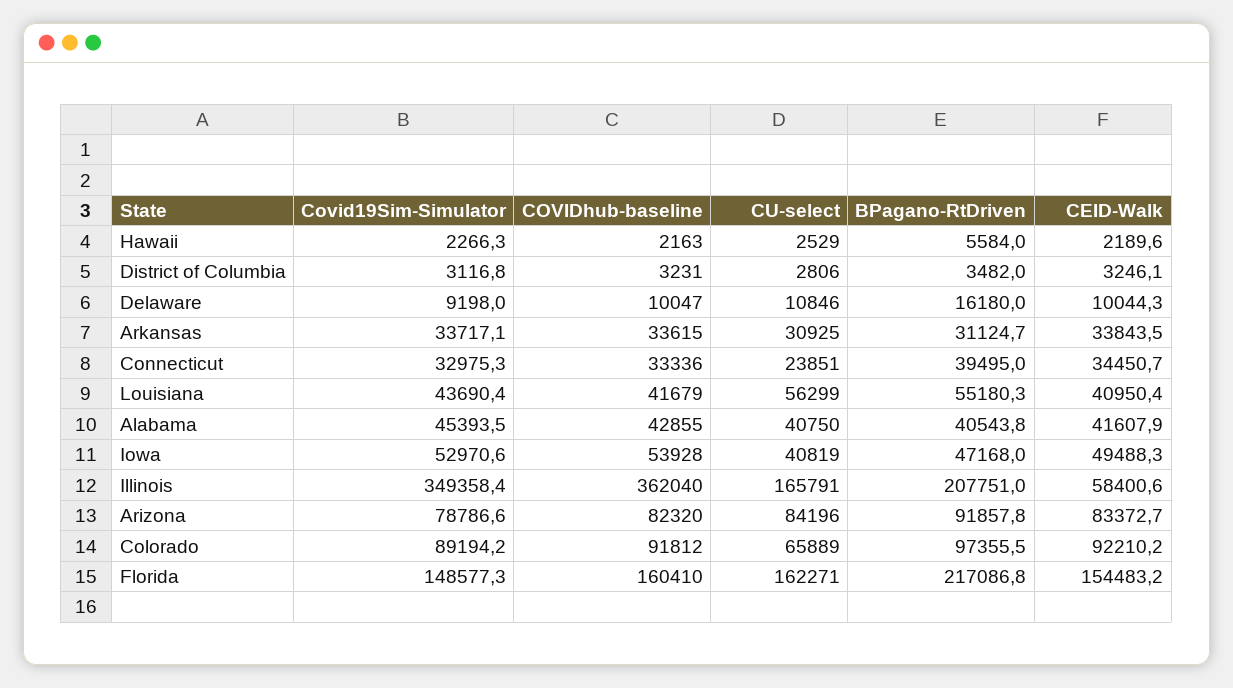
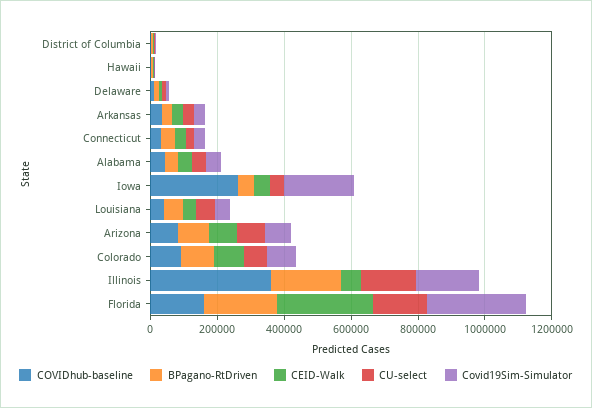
  {
    "Covid19Sim-Simulator": {
      "Hawaii": 2266.3,
      "District of Columbia": 3116.8,
      "Delaware": 9198,
      "Arkansas": 33717.1,
      "Connecticut": 32975.3,
      "Louisiana": 43690.4,
      "Alabama": 45393.5,
-     "Iowa": 52970.6,
+     "Iowa": 200000,
-     "Illinois": 349358.4,
+     "Illinois": 200000,
      "Arizona": 78786.6,
      "Colorado": 89194.2,
-     "Florida": 148577.3
+     "Florida": 300000
    },
    "COVIDhub-baseline": {
      "Hawaii": 2163,
      "District of Columbia": 3231,
      "Delaware": 10047,
      "Arkansas": 33615,
      "Connecticut": 33336,
      "Louisiana": 41679,
      "Alabama": 42855,
-     "Iowa": 53928,
+     "Iowa": 250000,
      "Illinois": 362040,
      "Arizona": 82320,
      "Colorado": 91812,
      "Florida": 160410
    },
    "CU-select": {
      "Hawaii": 2529,
      "District of Columbia": 2806,
      "Delaware": 10846,
      "Arkansas": 30925,
      "Connecticut": 23851,
      "Louisiana": 56299,
      "Alabama": 40750,
      "Iowa": 40819,
      "Illinois": 165791,
      "Arizona": 84196,
      "Colorado": 65889,
      "Florida": 162271
    },
    "BPagano-RtDriven": {
      "Hawaii": 5584,
      "District of Columbia": 3482,
      "Delaware": 16180,
      "Arkansas": 31124.7,
      "Connecticut": 39495,
      "Louisiana": 55180.3,
      "Alabama": 40543.8,
      "Iowa": 47168,
      "Illinois": 207751,
      "Arizona": 91857.8,
      "Colorado": 97355.5,
      "Florida": 217086.8
    },
    "CEID-Walk": {
      "Hawaii": 2189.6,
      "District of Columbia": 3246.1,
      "Delaware": 10044.3,
      "Arkansas": 33843.5,
      "Connecticut": 34450.7,
      "Louisiana": 40950.4,
      "Alabama": 41607.9,
      "Iowa": 49488.3,
      "Illinois": 58400.6,
      "Arizona": 83372.7,
      "Colorado": 92210.2,
-     "Florida": 154483.2
+     "Florida": 300000
    }
  }

